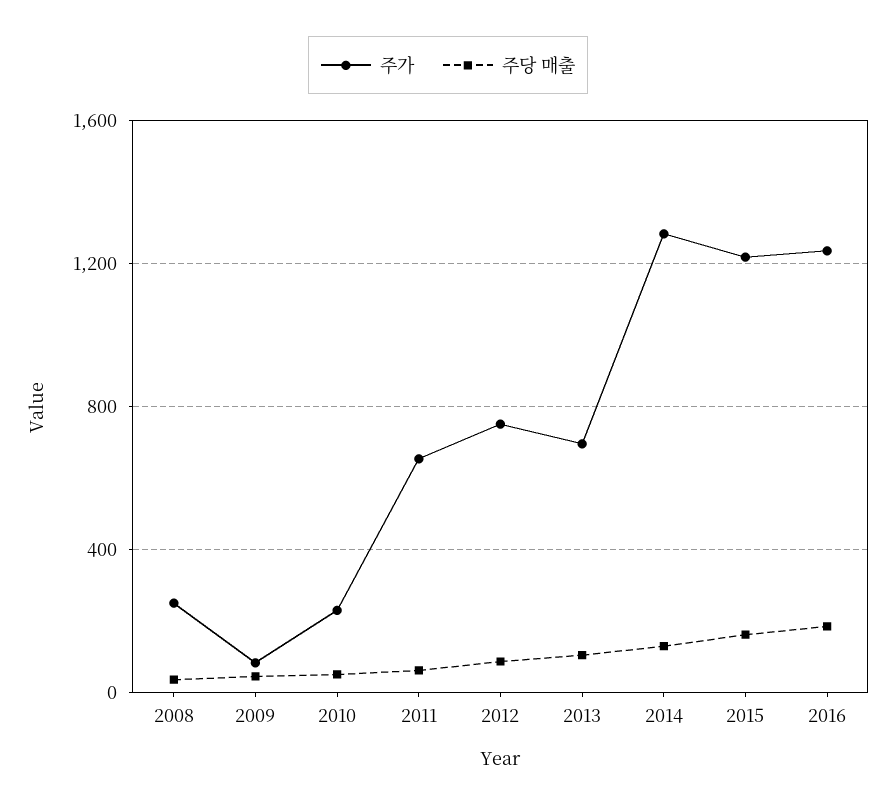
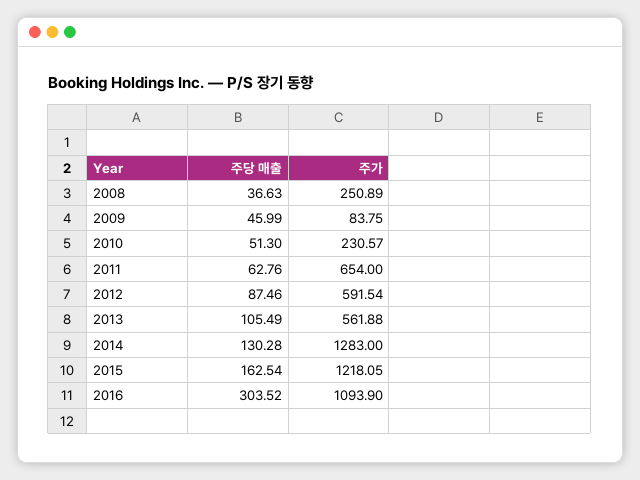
  {
    "주가": {
      "2008": 250.89,
      "2009": 83.75,
      "2010": 230.57,
      "2011": 654,
-     "2012": 750,
+     "2012": 591.54,
-     "2013": 700,
+     "2013": 561.88,
      "2014": 1283,
      "2015": 1218.05,
-     "2016": 1250
+     "2016": 1093.9
    },
    "주당 매출": {
      "2008": 36.63,
      "2009": 45.99,
      "2010": 51.3,
      "2011": 62.76,
      "2012": 87.46,
      "2013": 105.49,
      "2014": 130.28,
      "2015": 162.54,
-     "2016": 200
+     "2016": 303.52
    }
  }

